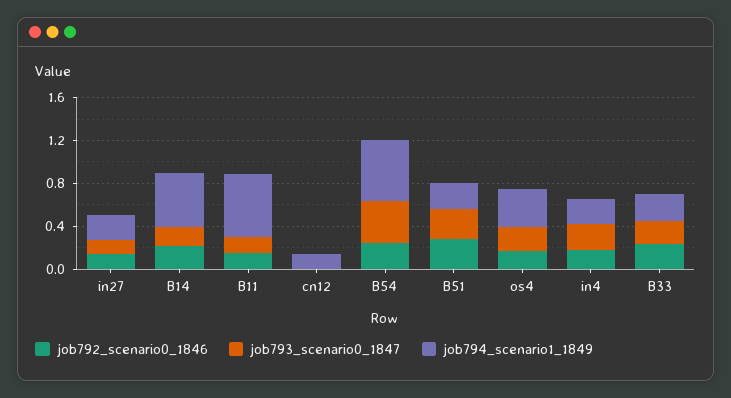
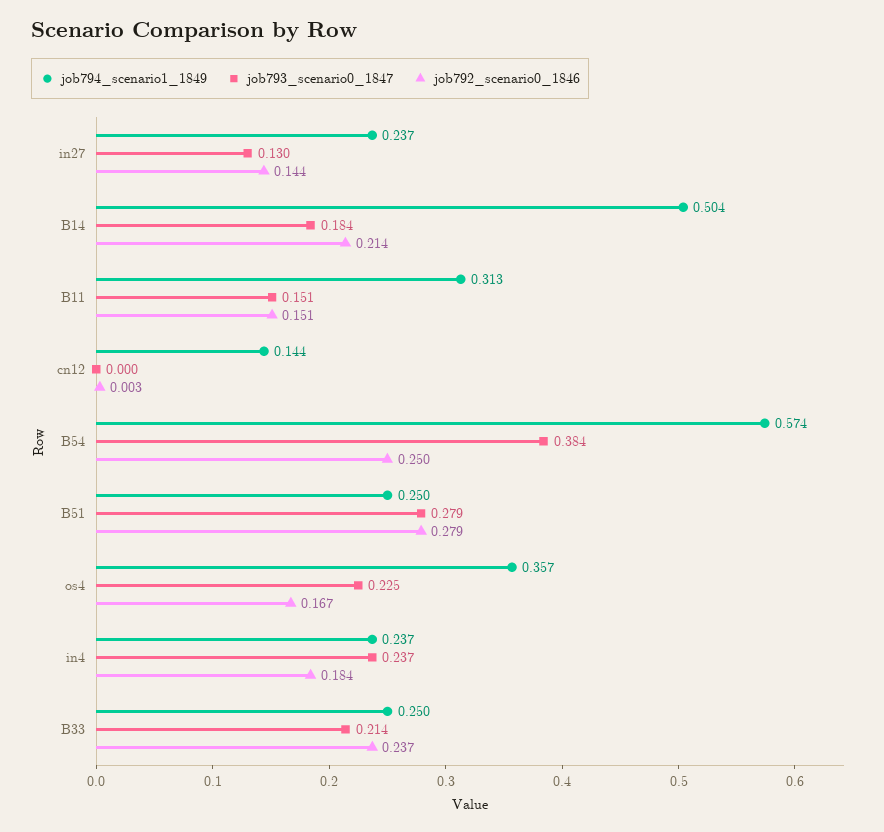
  {
    "job792_scenario0_1846": {
      "in27": 0.144,
      "B14": 0.214,
      "B11": 0.151,
      "cn12": 0.003,
      "B54": 0.25,
      "B51": 0.279,
      "os4": 0.167,
      "in4": 0.184,
      "B33": 0.237
    },
    "job793_scenario0_1847": {
      "in27": 0.13,
      "B14": 0.184,
      "B11": 0.151,
      "cn12": 0,
      "B54": 0.384,
      "B51": 0.279,
      "os4": 0.225,
      "in4": 0.237,
      "B33": 0.214
    },
    "job794_scenario1_1849": {
      "in27": 0.237,
      "B14": 0.504,
-     "B11": 0.6,
+     "B11": 0.313,
      "cn12": 0.144,
      "B54": 0.574,
      "B51": 0.25,
      "os4": 0.357,
      "in4": 0.237,
      "B33": 0.25
    }
  }

